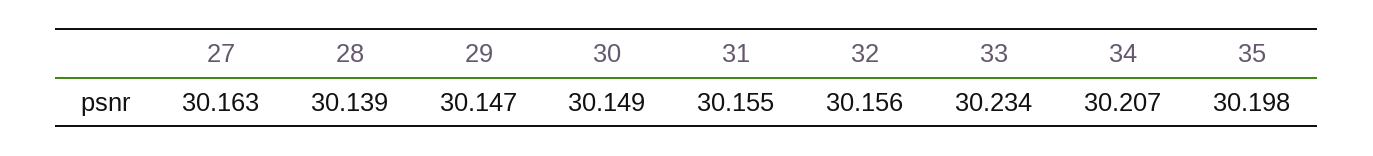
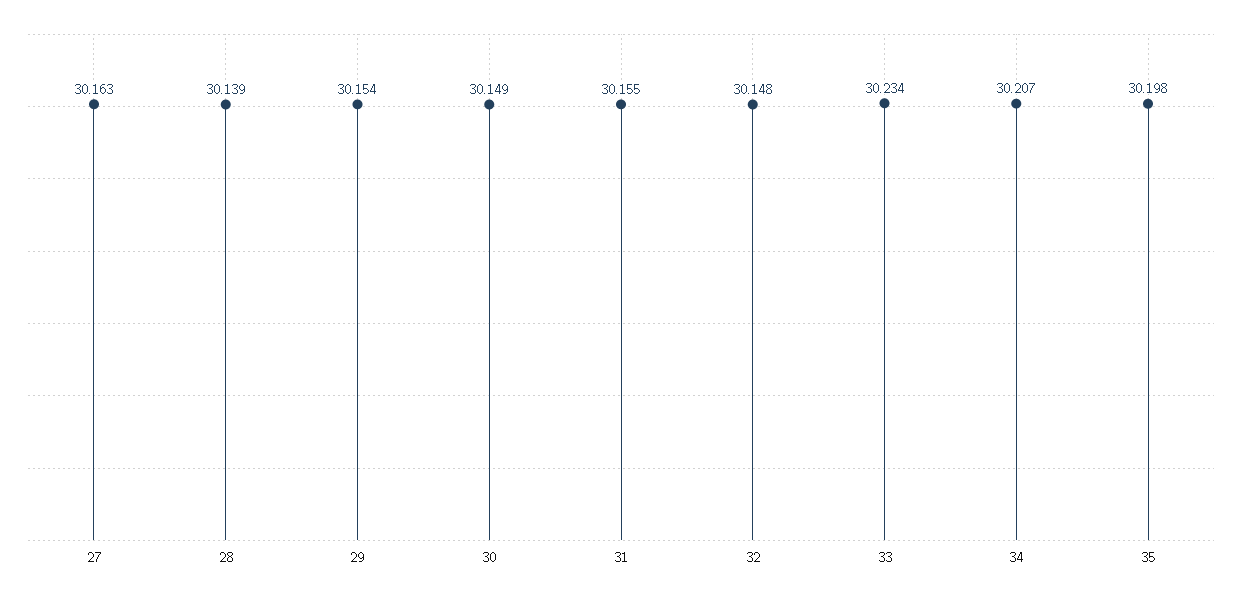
  {
    "27": 30.163,
    "28": 30.139,
-   "29": 30.147,
+   "29": 30.154,
    "30": 30.149,
    "31": 30.155,
-   "32": 30.156,
+   "32": 30.148,
    "33": 30.234,
    "34": 30.207,
    "35": 30.198
  }

